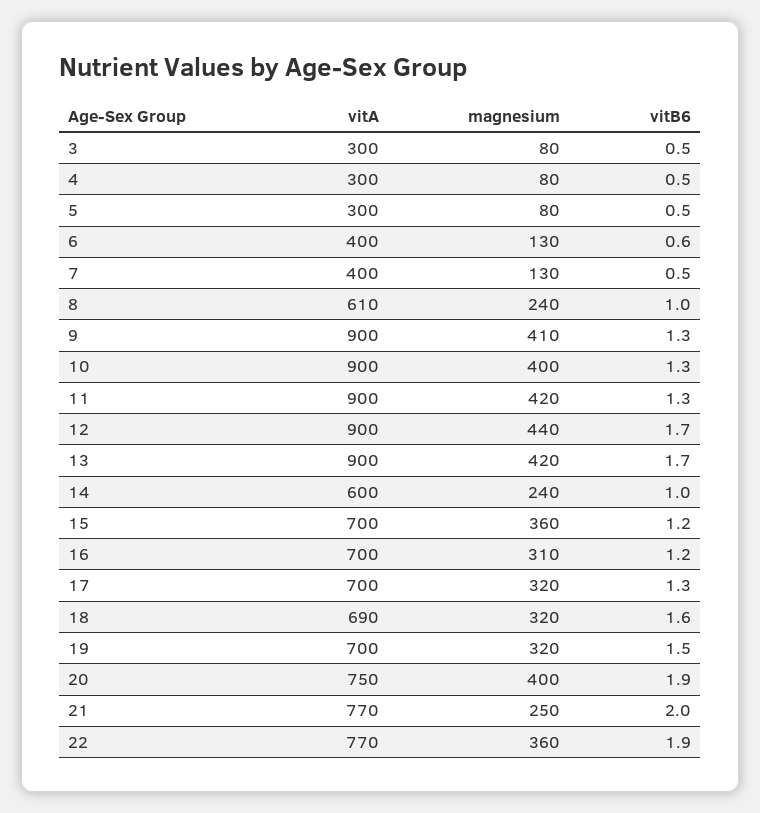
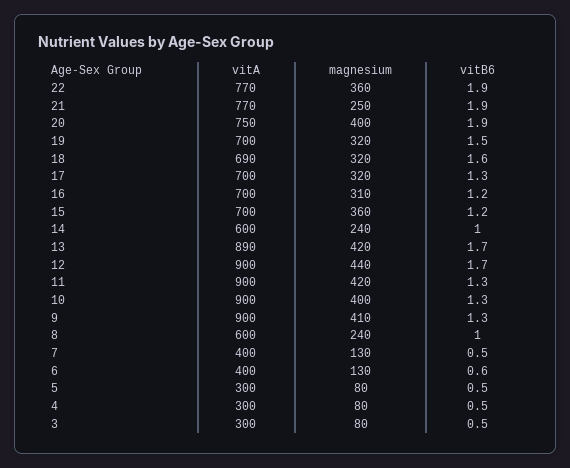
  {
    "vitA": {
      "3": 300,
      "4": 300,
      "5": 300,
      "6": 400,
      "7": 400,
-     "8": 610,
+     "8": 600,
      "9": 900,
      "10": 900,
      "11": 900,
      "12": 900,
-     "13": 900,
+     "13": 890,
      "14": 600,
      "15": 700,
      "16": 700,
      "17": 700,
      "18": 690,
      "19": 700,
      "20": 750,
      "21": 770,
      "22": 770
    },
    "magnesium": {
      "3": 80,
      "4": 80,
      "5": 80,
      "6": 130,
      "7": 130,
      "8": 240,
      "9": 410,
      "10": 400,
      "11": 420,
      "12": 440,
      "13": 420,
      "14": 240,
      "15": 360,
      "16": 310,
      "17": 320,
      "18": 320,
      "19": 320,
      "20": 400,
      "21": 250,
      "22": 360
    },
    "vitB6": {
      "3": 0.5,
      "4": 0.5,
      "5": 0.5,
      "6": 0.6,
      "7": 0.5,
      "8": 1,
      "9": 1.3,
      "10": 1.3,
      "11": 1.3,
      "12": 1.7,
      "13": 1.7,
      "14": 1,
      "15": 1.2,
      "16": 1.2,
      "17": 1.3,
      "18": 1.6,
      "19": 1.5,
      "20": 1.9,
-     "21": 2,
+     "21": 1.9,
      "22": 1.9
    }
  }

